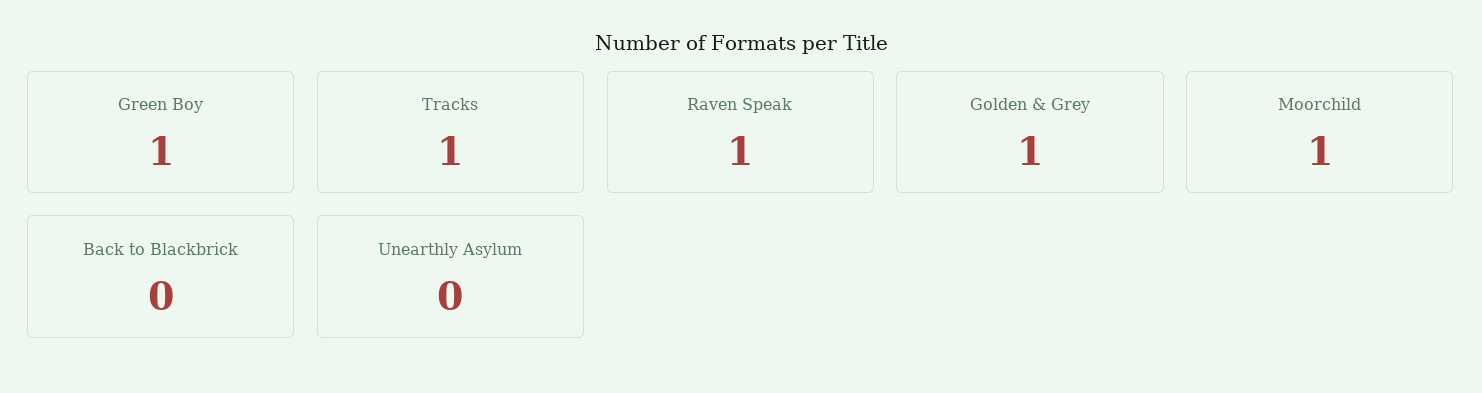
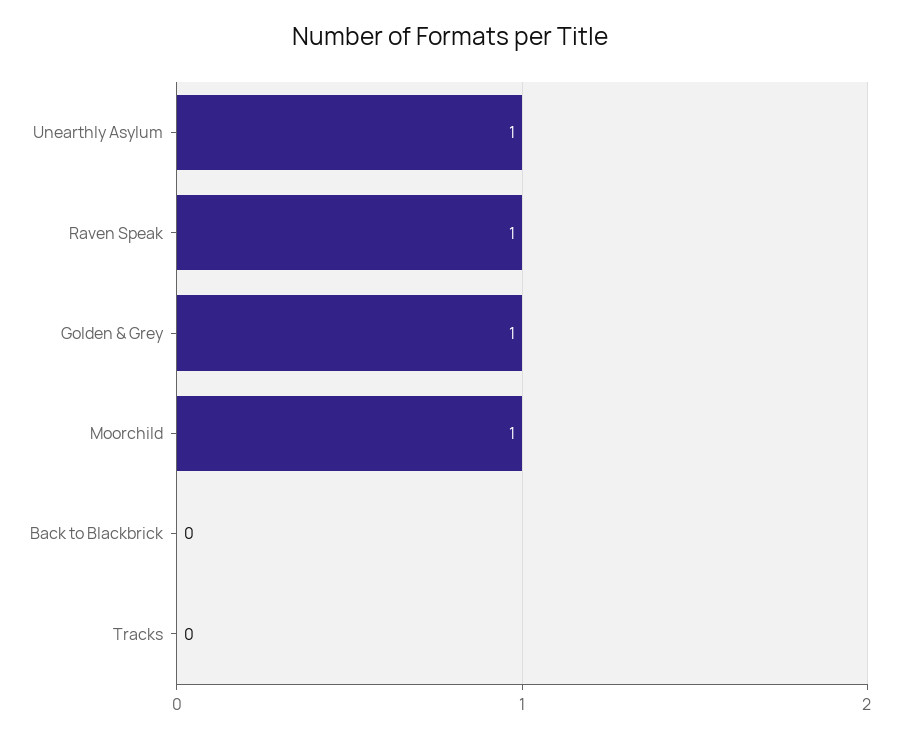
  {
-   "Green Boy": 1,
-   "Tracks": 1,
+   "Tracks": 0,
    "Raven Speak": 1,
    "Golden & Grey": 1,
    "Moorchild": 1,
    "Back to Blackbrick": 0,
-   "Unearthly Asylum": 0
+   "Unearthly Asylum": 1
  }

